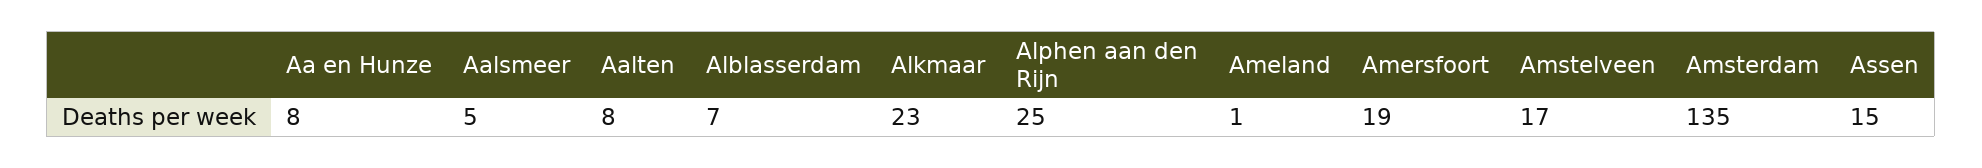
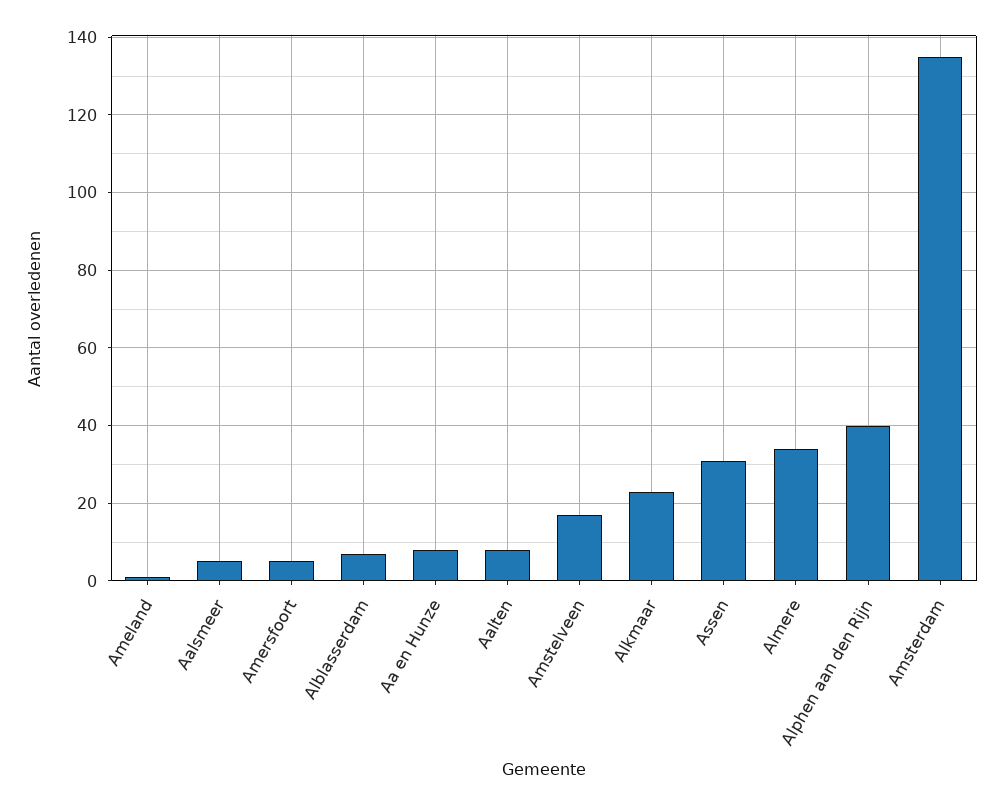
  {
    "Aa en Hunze": 8,
    "Aalsmeer": 5,
    "Aalten": 8,
    "Alblasserdam": 7,
    "Alkmaar": 23,
-   "Alphen aan den Rijn": 25,
+   "Alphen aan den Rijn": 40,
    "Ameland": 1,
-   "Amersfoort": 19,
+   "Amersfoort": 5,
    "Amstelveen": 17,
    "Amsterdam": 135,
-   "Assen": 15
+   "Assen": 30,
+   "Almere": 35
  }

